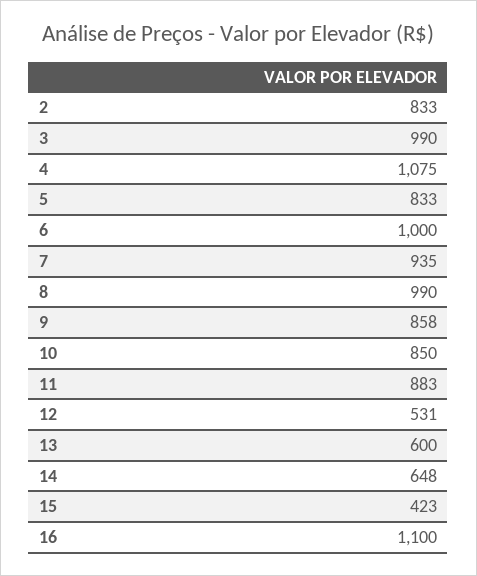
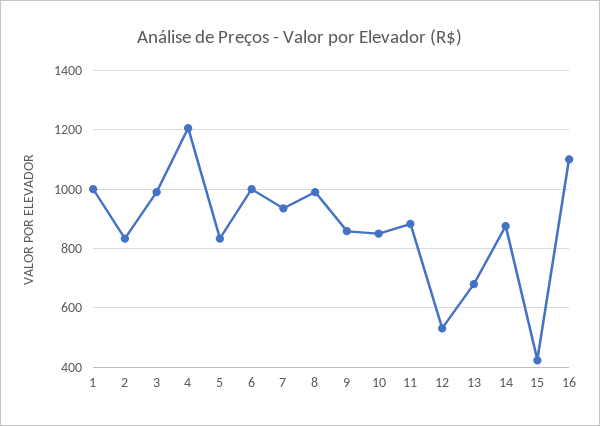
  {
    "2": 833,
    "3": 990,
-   "4": 1075,
+   "4": 1200,
    "5": 833,
    "6": 1000,
    "7": 935,
    "8": 990,
    "9": 858,
    "10": 850,
    "11": 883,
    "12": 531,
-   "13": 600,
+   "13": 675,
-   "14": 648,
+   "14": 875,
    "15": 423,
-   "16": 1100
+   "16": 1100,
+   "1": 1000
  }

